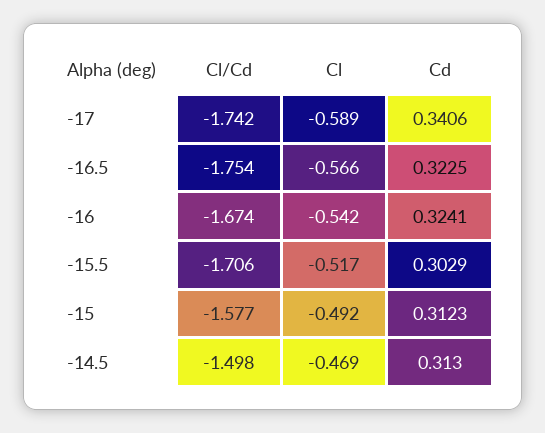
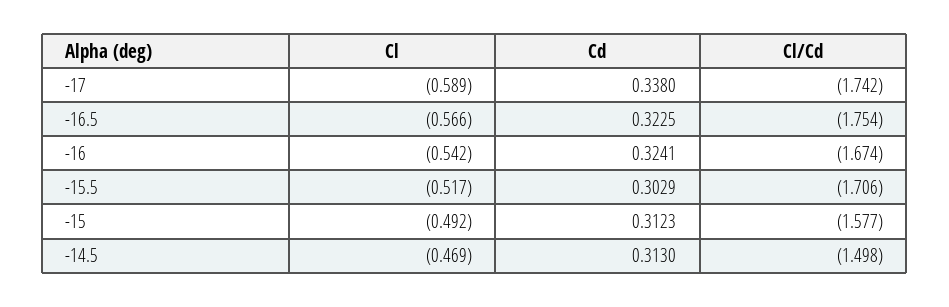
  {
    "Cl/Cd": {
      "-17": -1.742,
      "-16.5": -1.754,
      "-16": -1.674,
      "-15.5": -1.706,
      "-15": -1.577,
      "-14.5": -1.498
    },
    "Cl": {
      "-17": -0.589,
      "-16.5": -0.566,
      "-16": -0.542,
      "-15.5": -0.517,
      "-15": -0.492,
      "-14.5": -0.469
    },
    "Cd": {
-     "-17": 0.3406,
+     "-17": 0.338,
      "-16.5": 0.3225,
      "-16": 0.3241,
      "-15.5": 0.3029,
      "-15": 0.3123,
      "-14.5": 0.313
    }
  }

